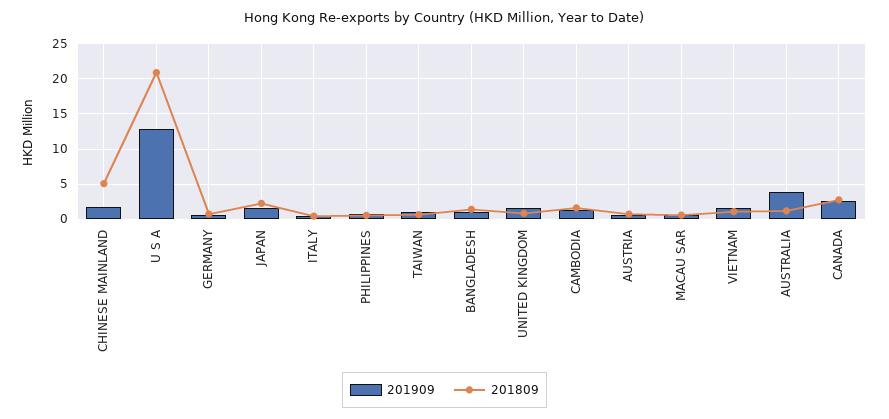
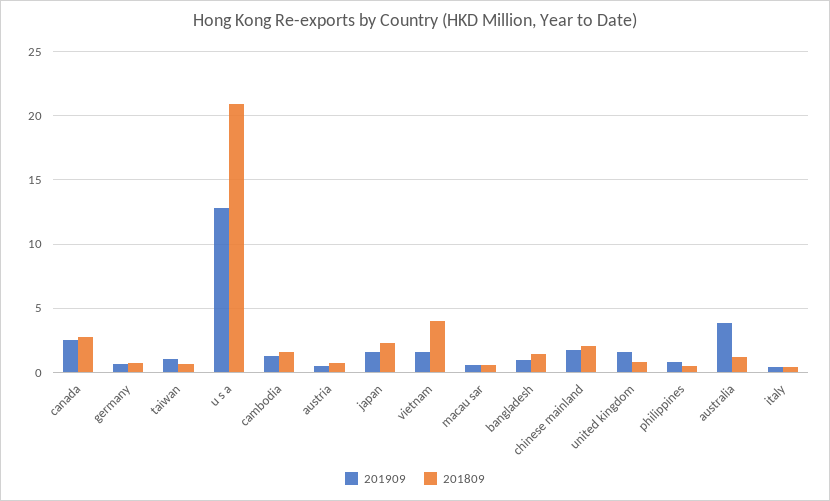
  {
    "201909": {
      "CHINESE MAINLAND": 1.5,
      "U S A": 13,
      "GERMANY": 0.5,
      "JAPAN": 1.5,
      "ITALY": 0.5,
      "PHILIPPINES": 1,
      "TAIWAN": 1,
      "BANGLADESH": 1,
      "UNITED KINGDOM": 1.5,
      "CAMBODIA": 1.5,
      "AUSTRIA": 0.5,
      "MACAU SAR": 0.5,
      "VIETNAM": 1.5,
      "AUSTRALIA": 4,
      "CANADA": 2.5
    },
    "201809": {
-     "CHINESE MAINLAND": 5,
+     "CHINESE MAINLAND": 2,
      "U S A": 21,
      "GERMANY": 0.5,
      "JAPAN": 2.5,
      "ITALY": 0.5,
      "PHILIPPINES": 0.5,
      "TAIWAN": 0.5,
      "BANGLADESH": 1.5,
      "UNITED KINGDOM": 1,
      "CAMBODIA": 1.5,
      "AUSTRIA": 0.5,
      "MACAU SAR": 0.5,
-     "VIETNAM": 1,
+     "VIETNAM": 4,
      "AUSTRALIA": 1,
      "CANADA": 3
    }
  }

